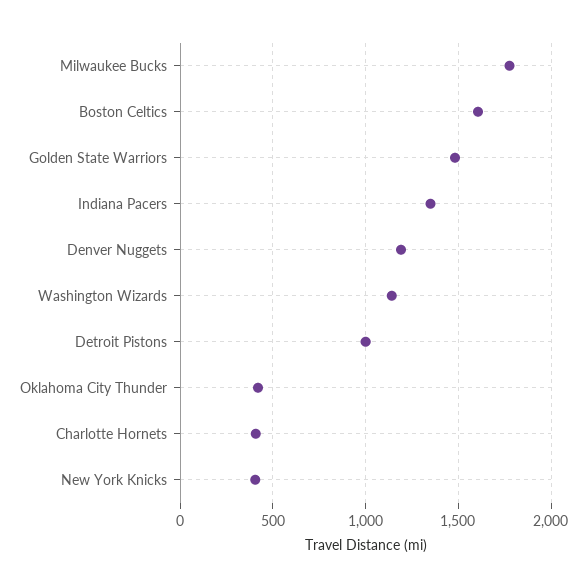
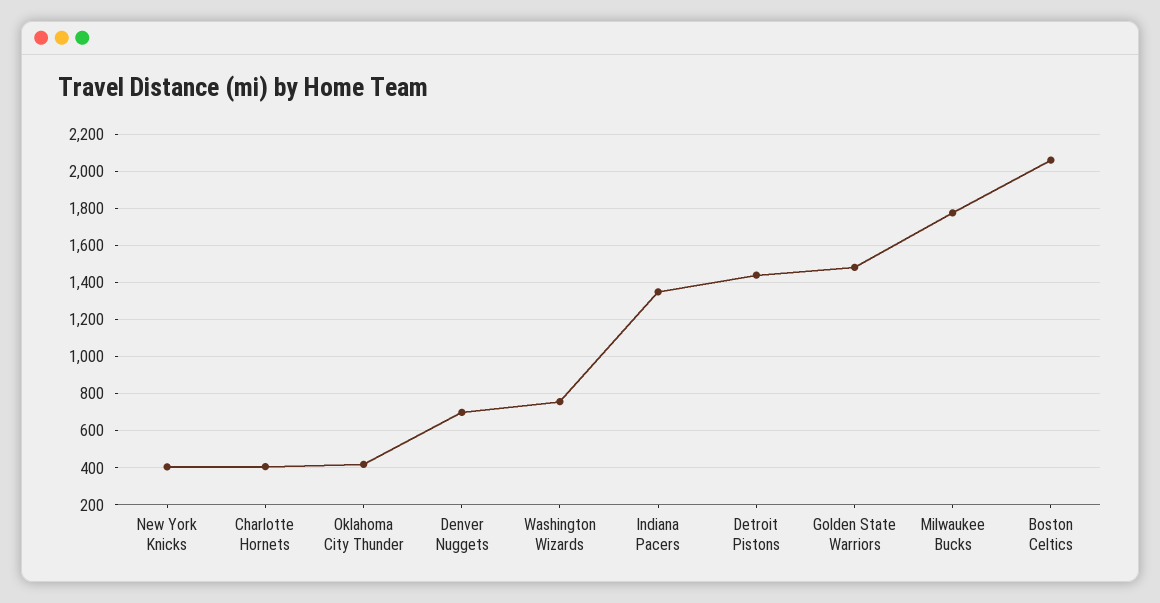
  {
    "Milwaukee Bucks": 1800,
-   "Boston Celtics": 1600,
+   "Boston Celtics": 2050,
    "Golden State Warriors": 1500,
    "Indiana Pacers": 1350,
-   "Denver Nuggets": 1200,
+   "Denver Nuggets": 700,
-   "Washington Wizards": 1150,
+   "Washington Wizards": 750,
-   "Detroit Pistons": 1000,
+   "Detroit Pistons": 1450,
    "Oklahoma City Thunder": 400,
    "Charlotte Hornets": 400,
    "New York Knicks": 400
  }

